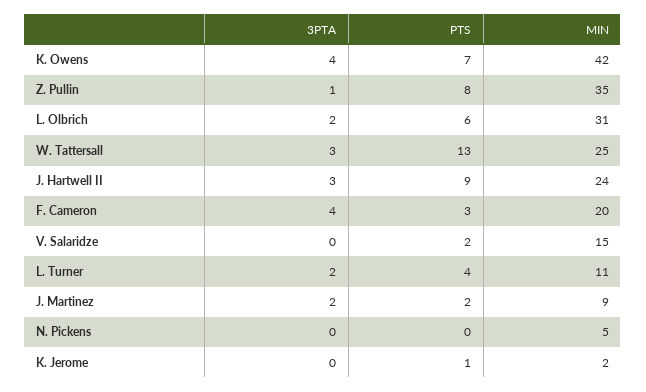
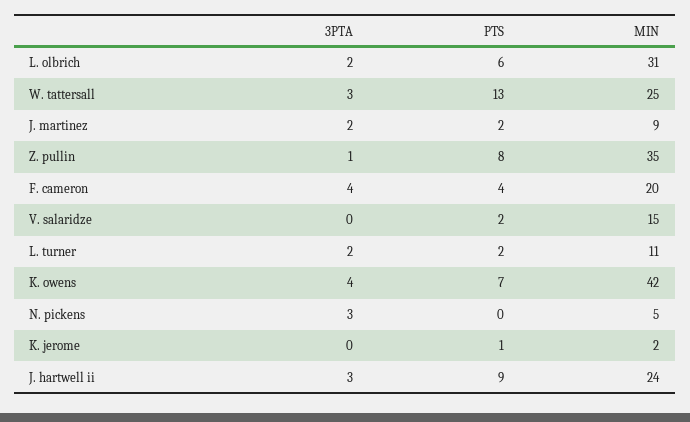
  {
    "3PTA": {
      "K. Owens": 4,
      "Z. Pullin": 1,
      "L. Olbrich": 2,
      "W. Tattersall": 3,
      "J. Hartwell II": 3,
      "F. Cameron": 4,
      "V. Salaridze": 0,
      "L. Turner": 2,
      "J. Martinez": 2,
-     "N. Pickens": 0,
+     "N. Pickens": 3,
      "K. Jerome": 0
    },
    "PTS": {
      "K. Owens": 7,
      "Z. Pullin": 8,
      "L. Olbrich": 6,
      "W. Tattersall": 13,
      "J. Hartwell II": 9,
-     "F. Cameron": 3,
+     "F. Cameron": 4,
      "V. Salaridze": 2,
-     "L. Turner": 4,
+     "L. Turner": 2,
      "J. Martinez": 2,
      "N. Pickens": 0,
      "K. Jerome": 1
    },
    "MIN": {
      "K. Owens": 42,
      "Z. Pullin": 35,
      "L. Olbrich": 31,
      "W. Tattersall": 25,
      "J. Hartwell II": 24,
      "F. Cameron": 20,
      "V. Salaridze": 15,
      "L. Turner": 11,
      "J. Martinez": 9,
      "N. Pickens": 5,
      "K. Jerome": 2
    }
  }

